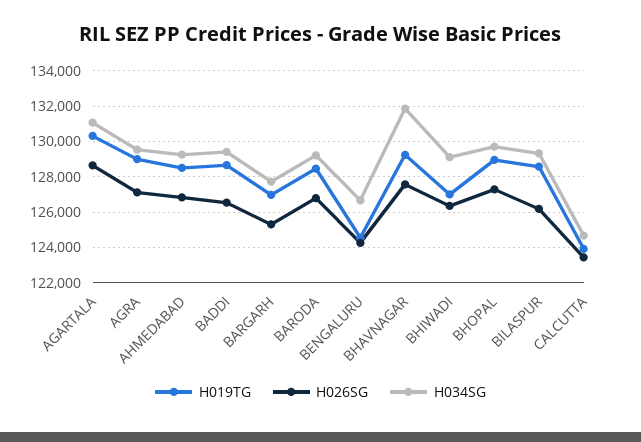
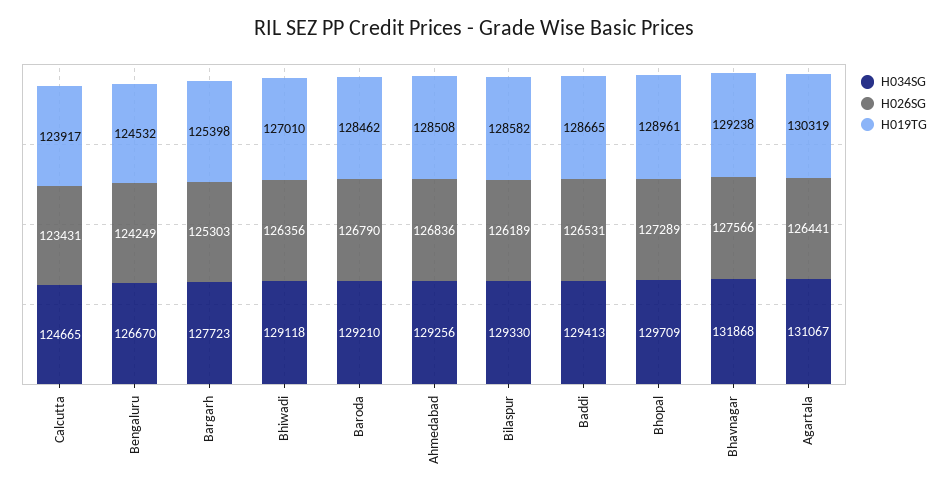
  {
    "H019TG": {
      "AGARTALA": 130319,
-     "AGRA": 129000,
      "AHMEDABAD": 128508,
      "BADDI": 128665,
-     "BARGARH": 127000,
+     "BARGARH": 125398,
      "BARODA": 128462,
      "BENGALURU": 124532,
      "BHAVNAGAR": 129238,
      "BHIWADI": 127010,
      "BHOPAL": 128961,
      "BILASPUR": 128582,
      "CALCUTTA": 123917
    },
    "H026SG": {
-     "AGARTALA": 128500,
+     "AGARTALA": 126441,
-     "AGRA": 127000,
      "AHMEDABAD": 126836,
      "BADDI": 126531,
      "BARGARH": 125303,
      "BARODA": 126790,
      "BENGALURU": 124249,
      "BHAVNAGAR": 127566,
      "BHIWADI": 126356,
      "BHOPAL": 127289,
      "BILASPUR": 126189,
      "CALCUTTA": 123431
    },
    "H034SG": {
      "AGARTALA": 131067,
-     "AGRA": 129500,
      "AHMEDABAD": 129256,
      "BADDI": 129413,
      "BARGARH": 127723,
      "BARODA": 129210,
      "BENGALURU": 126670,
      "BHAVNAGAR": 131868,
      "BHIWADI": 129118,
      "BHOPAL": 129709,
      "BILASPUR": 129330,
      "CALCUTTA": 124665
    }
  }

